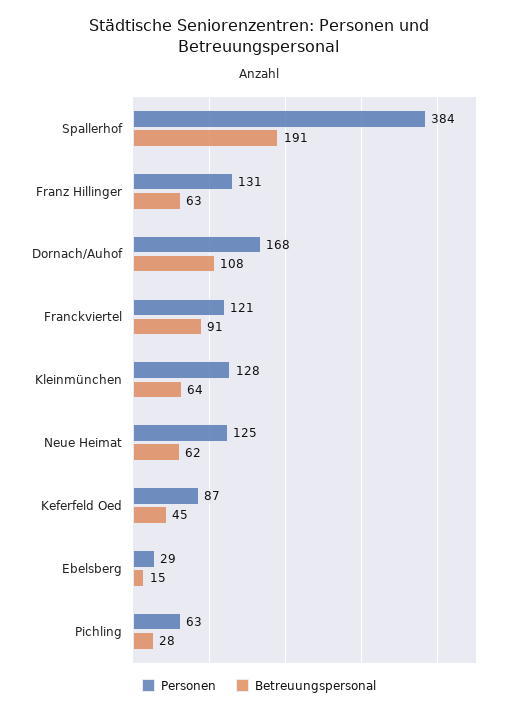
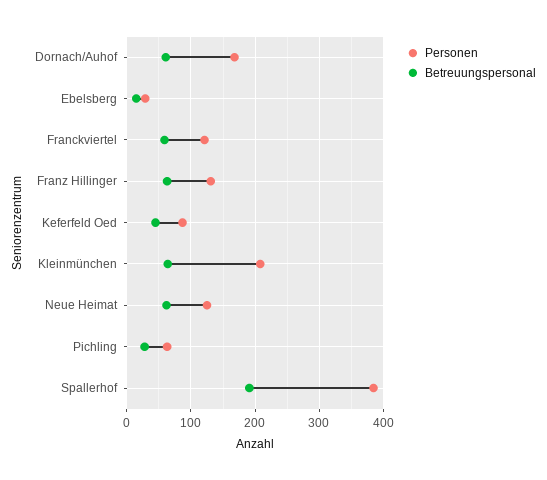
  {
    "Personen": {
      "Spallerhof": 384,
      "Franz Hillinger": 131,
      "Dornach/Auhof": 168,
      "Franckviertel": 121,
-     "Kleinmünchen": 128,
+     "Kleinmünchen": 210,
      "Neue Heimat": 125,
      "Keferfeld Oed": 87,
      "Ebelsberg": 29,
      "Pichling": 63
    },
    "Betreuungspersonal": {
      "Spallerhof": 191,
      "Franz Hillinger": 63,
-     "Dornach/Auhof": 108,
+     "Dornach/Auhof": 60,
-     "Franckviertel": 91,
+     "Franckviertel": 60,
      "Kleinmünchen": 64,
      "Neue Heimat": 62,
      "Keferfeld Oed": 45,
      "Ebelsberg": 15,
      "Pichling": 28
    }
  }

